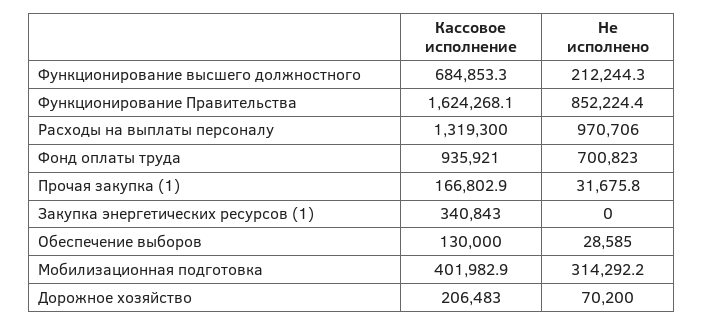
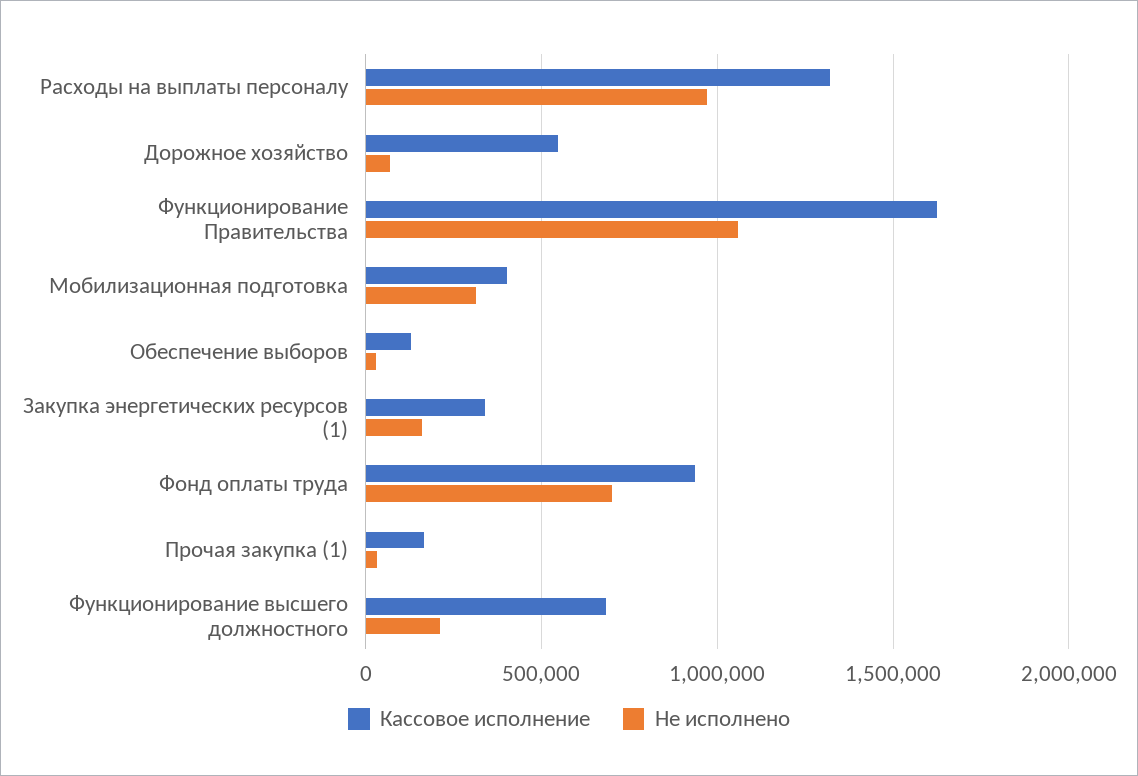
  {
    "Кассовое исполнение": {
      "Функционирование высшего должностного": 684853.3,
      "Функционирование Правительства": 1624268.1,
      "Расходы на выплаты персоналу": 1319300,
      "Фонд оплаты труда": 935921,
      "Прочая закупка (1)": 166802.9,
      "Закупка энергетических ресурсов (1)": 340843,
      "Обеспечение выборов": 130000,
      "Мобилизационная подготовка": 401982.9,
-     "Дорожное хозяйство": 206483
+     "Дорожное хозяйство": 550000
    },
    "Не исполнено": {
      "Функционирование высшего должностного": 212244.3,
-     "Функционирование Правительства": 852224.4,
+     "Функционирование Правительства": 1050000,
      "Расходы на выплаты персоналу": 970706,
      "Фонд оплаты труда": 700823,
      "Прочая закупка (1)": 31675.8,
-     "Закупка энергетических ресурсов (1)": 0,
+     "Закупка энергетических ресурсов (1)": 150000,
      "Обеспечение выборов": 28585,
      "Мобилизационная подготовка": 314292.2,
      "Дорожное хозяйство": 70200
    }
  }

